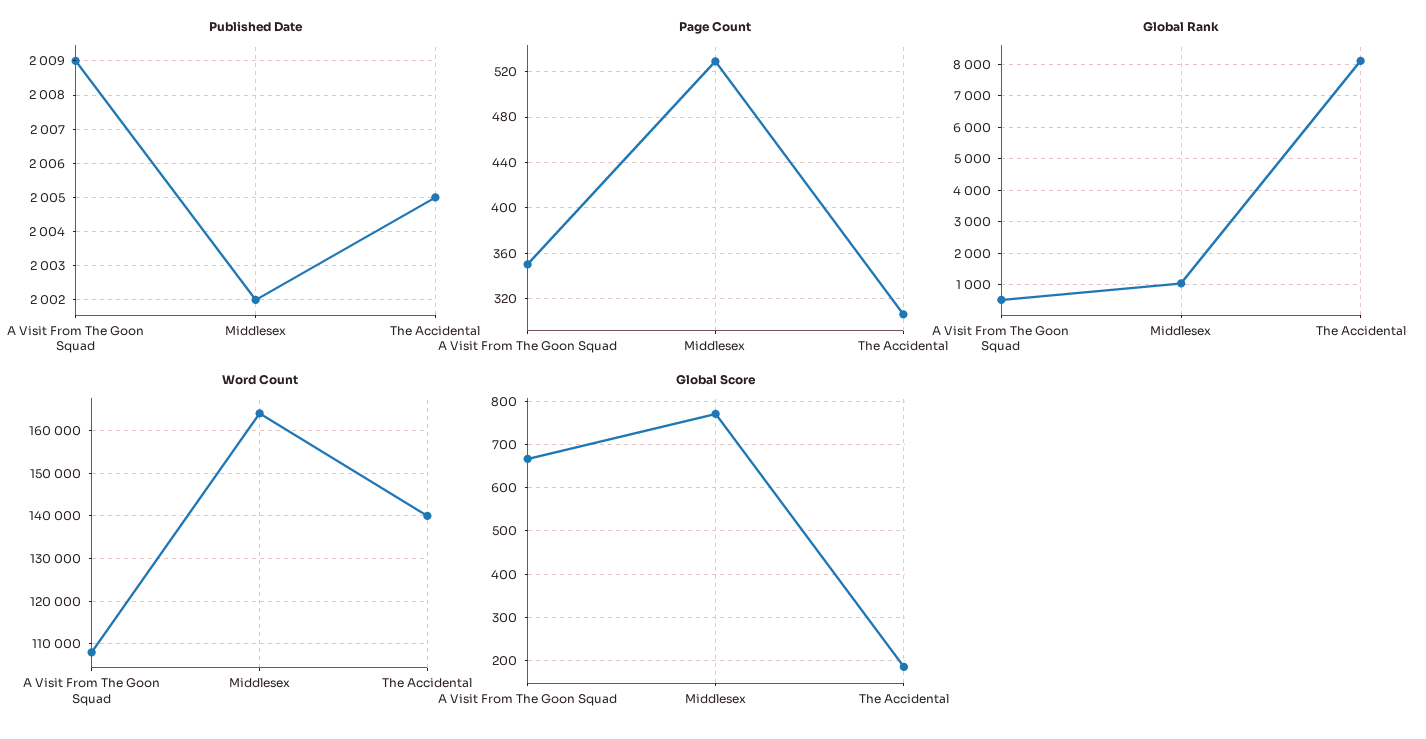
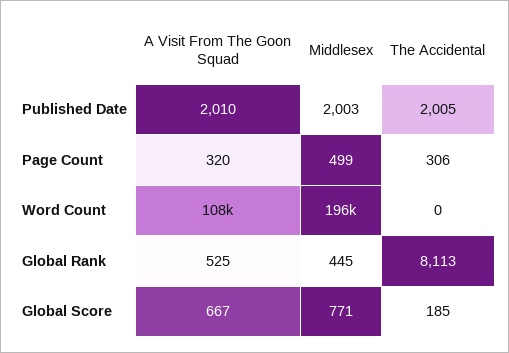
  {
    "Published Date": {
-     "A Visit From The Goon Squad": 2009,
+     "A Visit From The Goon Squad": 2010,
-     "Middlesex": 2002,
+     "Middlesex": 2003,
      "The Accidental": 2005
    },
    "Page Count": {
-     "A Visit From The Goon Squad": 350,
+     "A Visit From The Goon Squad": 320,
-     "Middlesex": 530,
+     "Middlesex": 499,
      "The Accidental": 306
    },
    "Global Rank": {
      "A Visit From The Goon Squad": 525,
-     "Middlesex": 1000,
+     "Middlesex": 445,
      "The Accidental": 8113
    },
    "Word Count": {
      "A Visit From The Goon Squad": 108000,
-     "Middlesex": 164000,
+     "Middlesex": 196000,
-     "The Accidental": 140000
+     "The Accidental": 0
    },
    "Global Score": {
      "A Visit From The Goon Squad": 667,
      "Middlesex": 771,
      "The Accidental": 185
    }
  }

